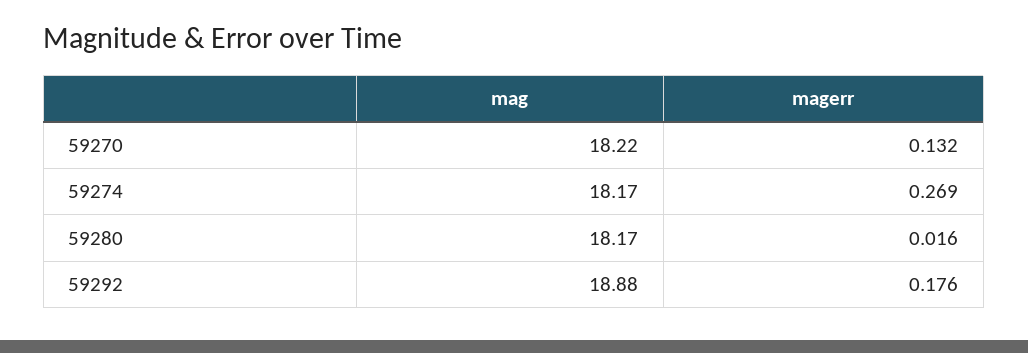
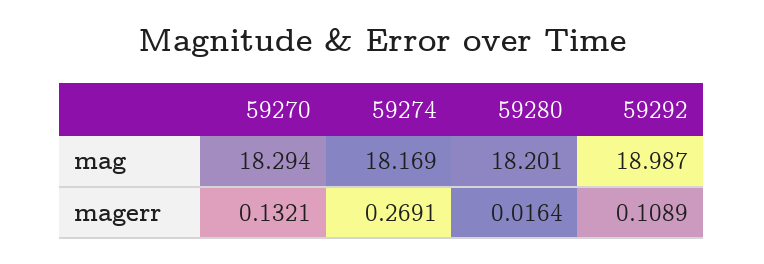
  {
    "mag": {
-     "59270": 18.22,
+     "59270": 18.294,
      "59274": 18.169,
-     "59280": 18.17,
+     "59280": 18.201,
-     "59292": 18.88
+     "59292": 18.987
    },
    "magerr": {
      "59270": 0.1321,
      "59274": 0.2691,
      "59280": 0.0164,
-     "59292": 0.176
+     "59292": 0.1089
    }
  }

